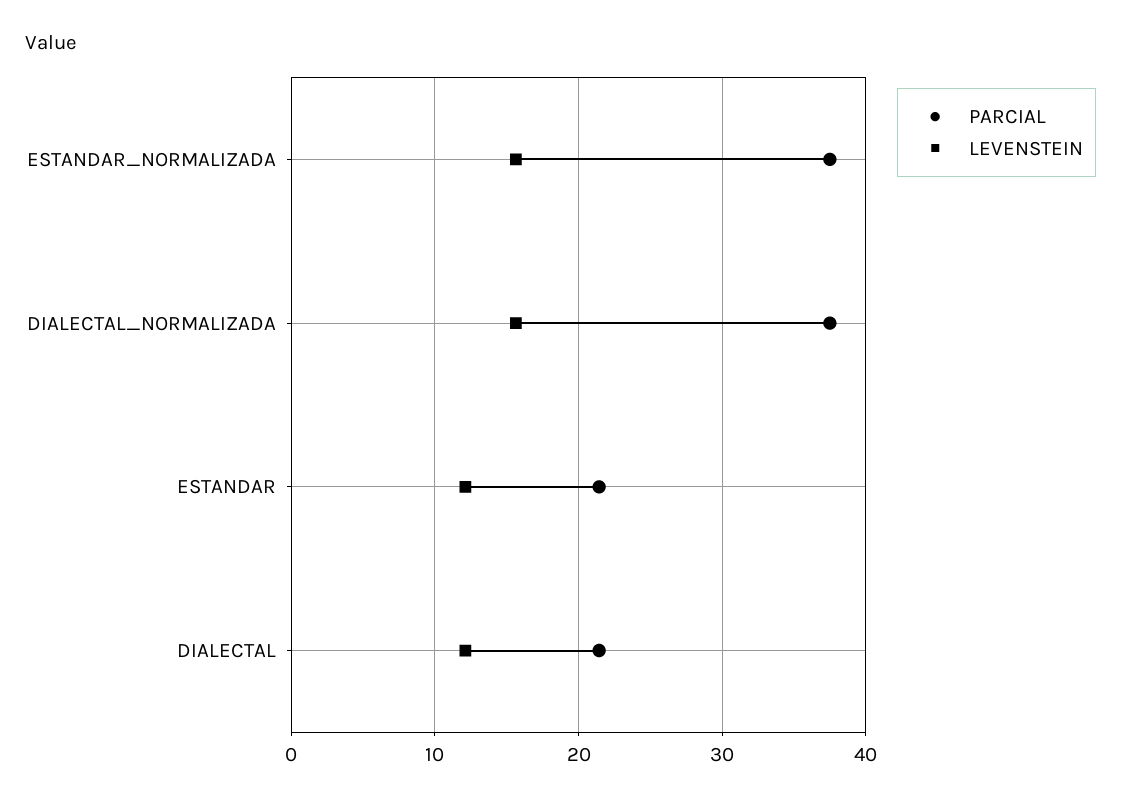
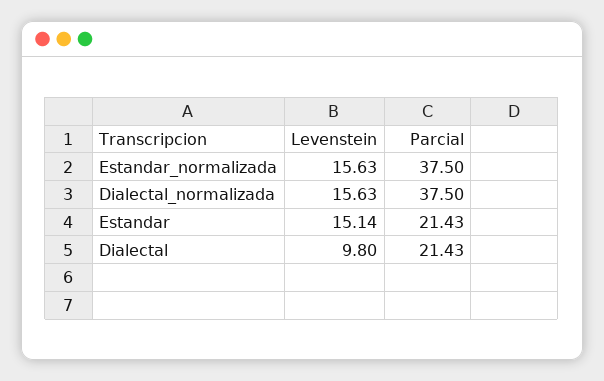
  {
    "PARCIAL": {
      "ESTANDAR_NORMALIZADA": 37.5,
      "DIALECTAL_NORMALIZADA": 37.5,
      "ESTANDAR": 21.43,
      "DIALECTAL": 21.43
    },
    "LEVENSTEIN": {
      "ESTANDAR_NORMALIZADA": 15.63,
      "DIALECTAL_NORMALIZADA": 15.63,
-     "ESTANDAR": 12,
+     "ESTANDAR": 15.14,
-     "DIALECTAL": 12
+     "DIALECTAL": 9.8
    }
  }

